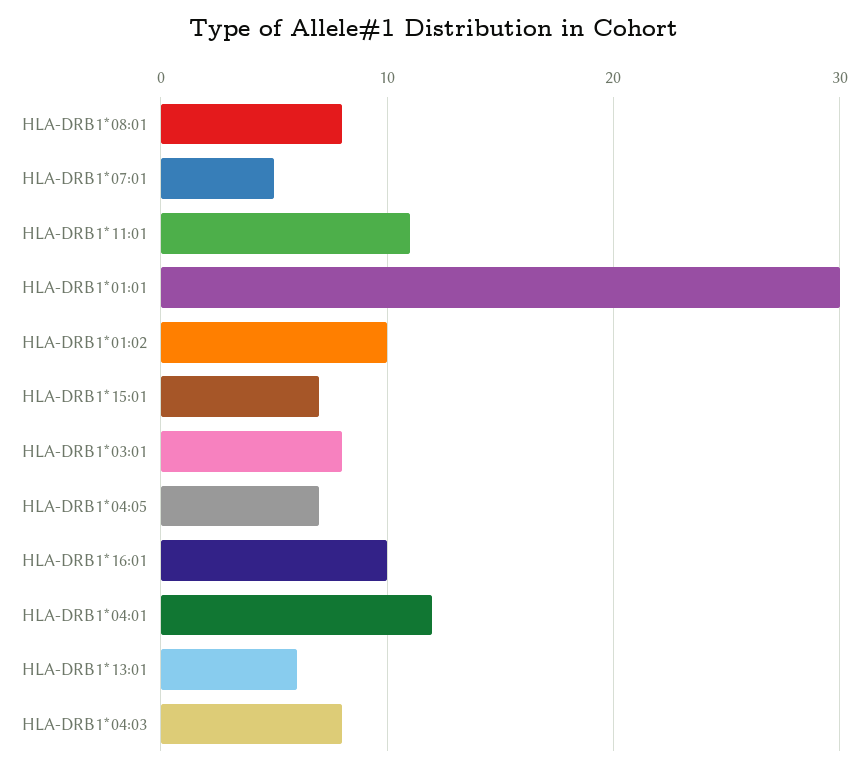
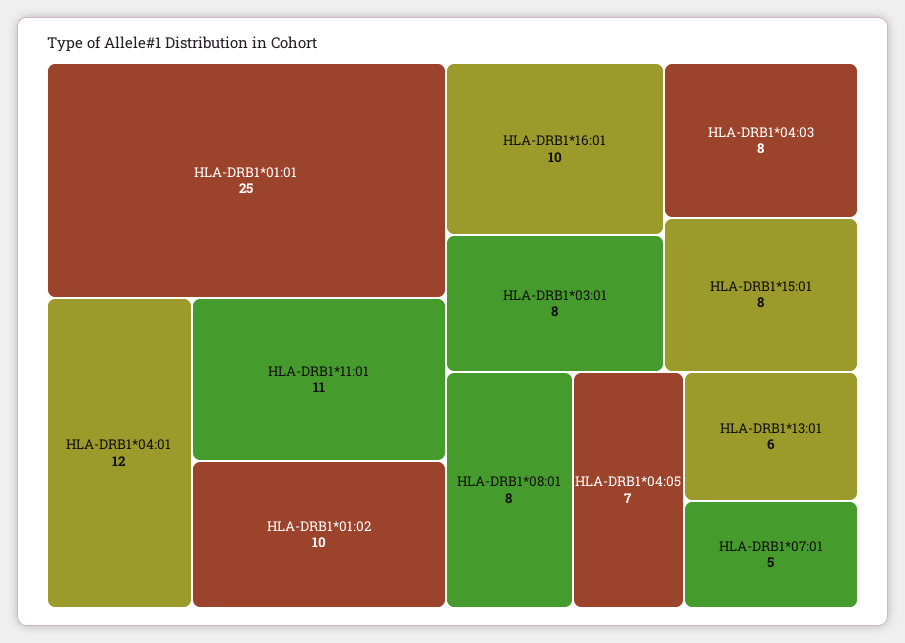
  {
    "HLA-DRB1*08:01": 8,
    "HLA-DRB1*07:01": 5,
    "HLA-DRB1*11:01": 11,
-   "HLA-DRB1*01:01": 30,
+   "HLA-DRB1*01:01": 25,
    "HLA-DRB1*01:02": 10,
-   "HLA-DRB1*15:01": 7,
+   "HLA-DRB1*15:01": 8,
    "HLA-DRB1*03:01": 8,
    "HLA-DRB1*04:05": 7,
    "HLA-DRB1*16:01": 10,
    "HLA-DRB1*04:01": 12,
    "HLA-DRB1*13:01": 6,
    "HLA-DRB1*04:03": 8
  }

